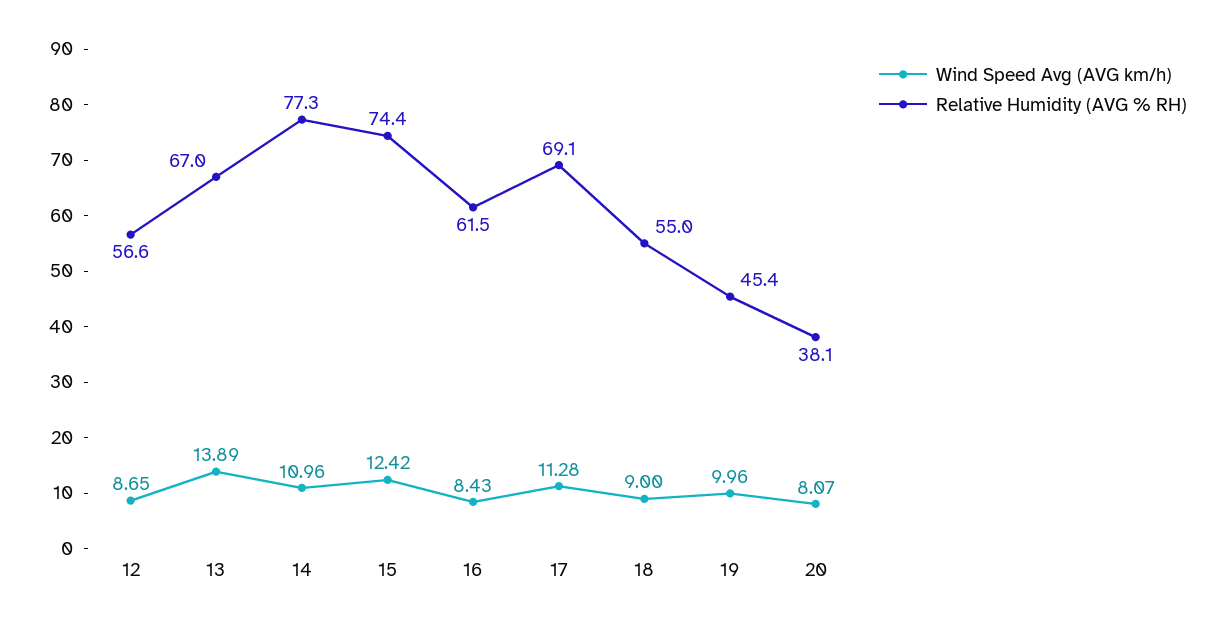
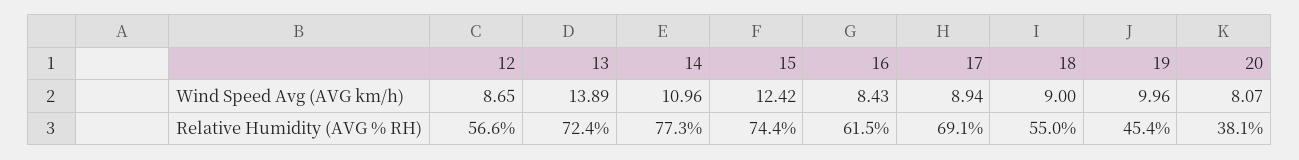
  {
    "Wind Speed Avg (AVG km/h)": {
      "12": 8.65,
      "13": 13.89,
      "14": 10.96,
      "15": 12.42,
      "16": 8.43,
-     "17": 11.28,
+     "17": 8.94,
      "18": 9,
      "19": 9.96,
      "20": 8.07
    },
    "Relative Humidity (AVG % RH)": {
      "12": 56.6,
-     "13": 67,
+     "13": 72.4,
      "14": 77.3,
      "15": 74.4,
      "16": 61.5,
      "17": 69.1,
      "18": 55,
      "19": 45.4,
      "20": 38.1
    }
  }

